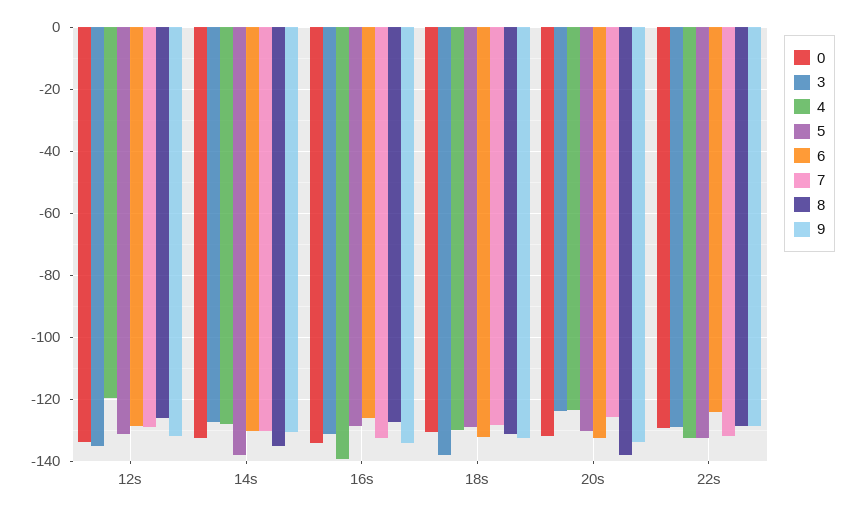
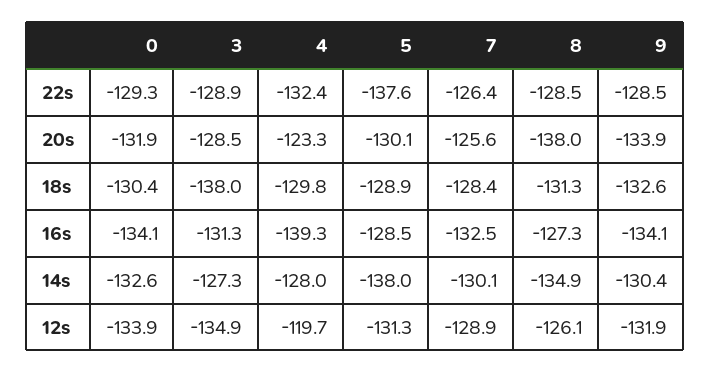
  {
    "0": {
      "12s": -133.9,
      "14s": -132.6,
      "16s": -134.1,
      "18s": -130.4,
      "20s": -131.9,
      "22s": -129.3
    },
    "3": {
      "12s": -134.9,
      "14s": -127.3,
      "16s": -131.3,
      "18s": -138,
-     "20s": -124,
+     "20s": -128.5,
      "22s": -128.9
    },
    "4": {
      "12s": -119.7,
      "14s": -128,
      "16s": -139.3,
      "18s": -129.8,
      "20s": -123.3,
      "22s": -132.4
    },
    "5": {
      "12s": -131.3,
      "14s": -138,
      "16s": -128.5,
      "18s": -128.9,
      "20s": -130.1,
-     "22s": -132
+     "22s": -137.6
    },
-   "6": {
-     "12s": -128,
-     "14s": -130,
-     "16s": -126,
-     "18s": -132,
-     "20s": -132,
-     "22s": -124
-   },
    "7": {
      "12s": -128.9,
      "14s": -130.1,
      "16s": -132.5,
      "18s": -128.4,
      "20s": -125.6,
-     "22s": -132
+     "22s": -126.4
    },
    "8": {
      "12s": -126.1,
      "14s": -134.9,
      "16s": -127.3,
      "18s": -131.3,
      "20s": -138,
      "22s": -128.5
    },
    "9": {
      "12s": -131.9,
      "14s": -130.4,
      "16s": -134.1,
      "18s": -132.6,
      "20s": -133.9,
      "22s": -128.5
    }
  }

